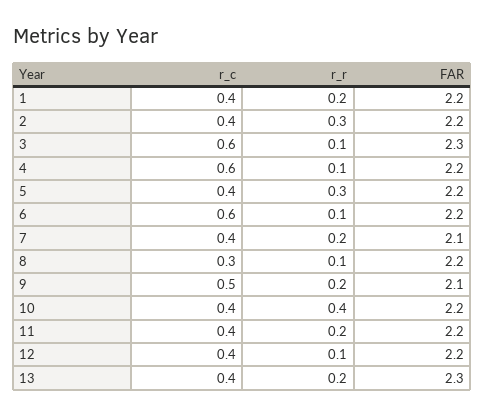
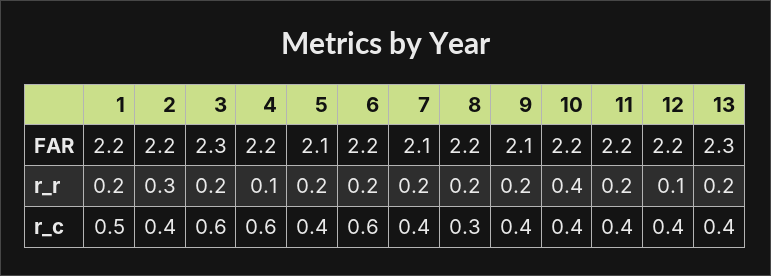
  {
    "r_c": {
-     "1": 0.4,
+     "1": 0.5,
      "2": 0.4,
      "3": 0.6,
      "4": 0.6,
      "5": 0.4,
      "6": 0.6,
      "7": 0.4,
      "8": 0.3,
-     "9": 0.5,
+     "9": 0.4,
      "10": 0.4,
      "11": 0.4,
      "12": 0.4,
      "13": 0.4
    },
    "r_r": {
      "1": 0.2,
      "2": 0.3,
-     "3": 0.1,
+     "3": 0.2,
      "4": 0.1,
-     "5": 0.3,
+     "5": 0.2,
-     "6": 0.1,
+     "6": 0.2,
      "7": 0.2,
-     "8": 0.1,
+     "8": 0.2,
      "9": 0.2,
      "10": 0.4,
      "11": 0.2,
      "12": 0.1,
      "13": 0.2
    },
    "FAR": {
      "1": 2.2,
      "2": 2.2,
      "3": 2.3,
      "4": 2.2,
-     "5": 2.2,
+     "5": 2.1,
      "6": 2.2,
      "7": 2.1,
      "8": 2.2,
      "9": 2.1,
      "10": 2.2,
      "11": 2.2,
      "12": 2.2,
      "13": 2.3
    }
  }

